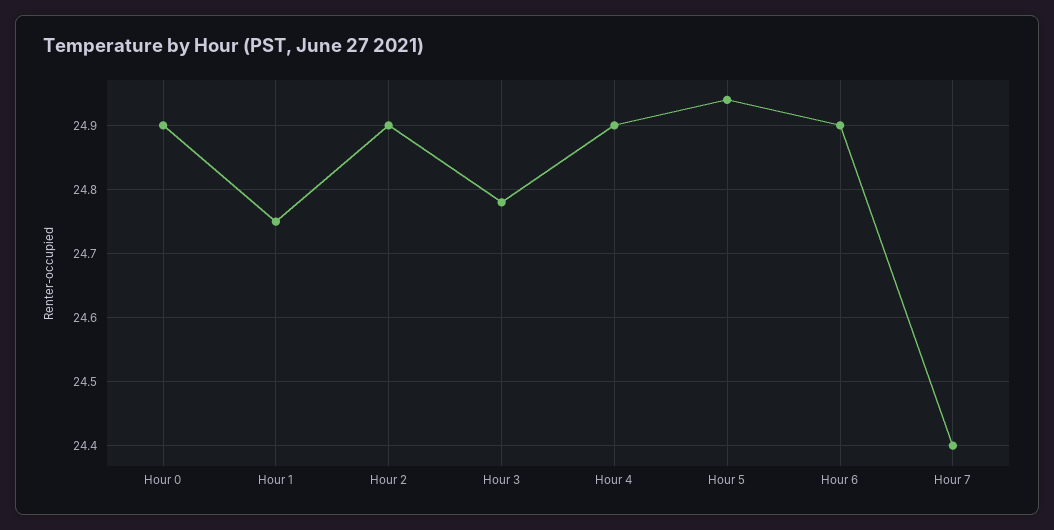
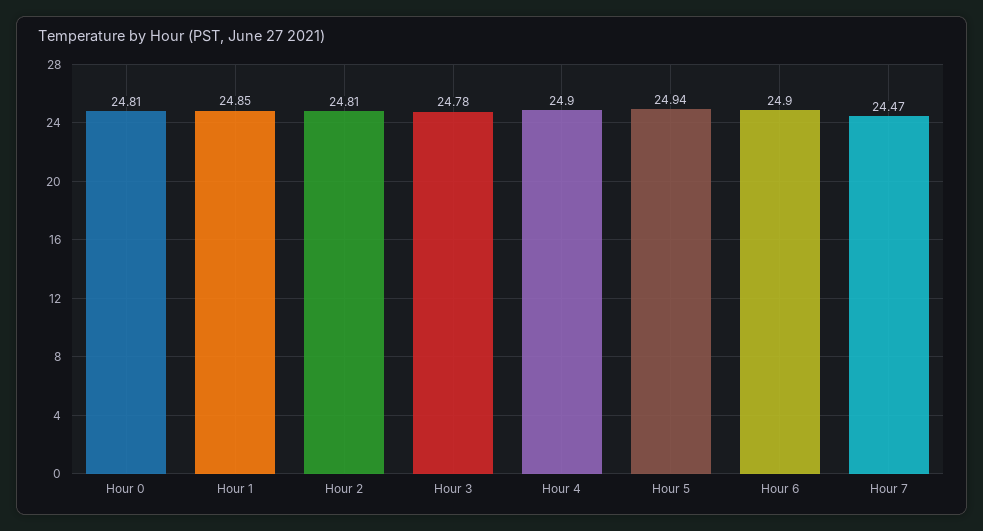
  {
-   "Hour 0": 24.9,
+   "Hour 0": 24.81,
-   "Hour 1": 24.75,
+   "Hour 1": 24.85,
-   "Hour 2": 24.9,
+   "Hour 2": 24.81,
    "Hour 3": 24.78,
    "Hour 4": 24.9,
    "Hour 5": 24.94,
    "Hour 6": 24.9,
-   "Hour 7": 24.4
+   "Hour 7": 24.47
  }

